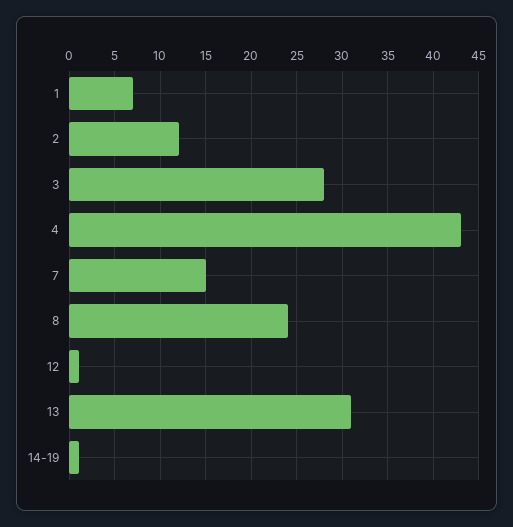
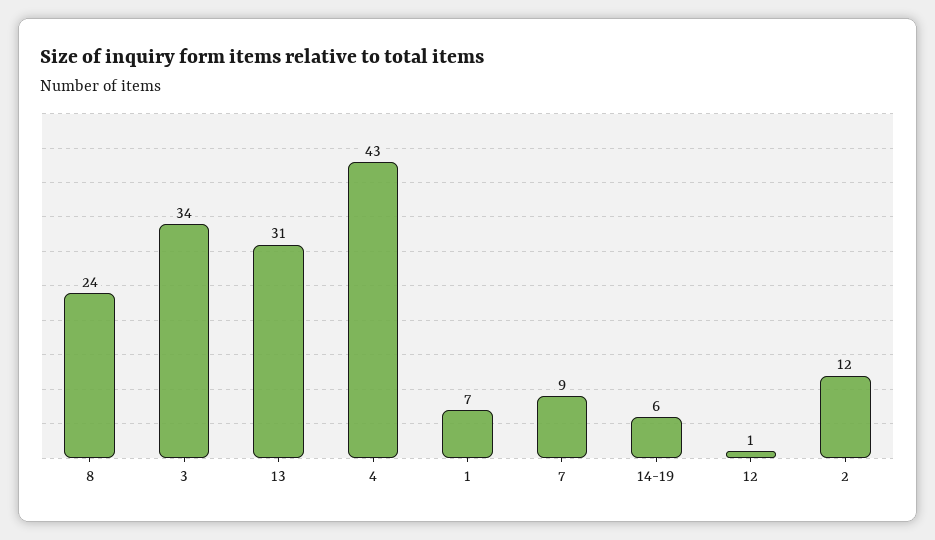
  {
    "1": 7,
    "2": 12,
-   "3": 28,
+   "3": 34,
    "4": 43,
-   "7": 15,
+   "7": 9,
    "8": 24,
    "12": 1,
    "13": 31,
-   "14-19": 1
+   "14-19": 6
  }

